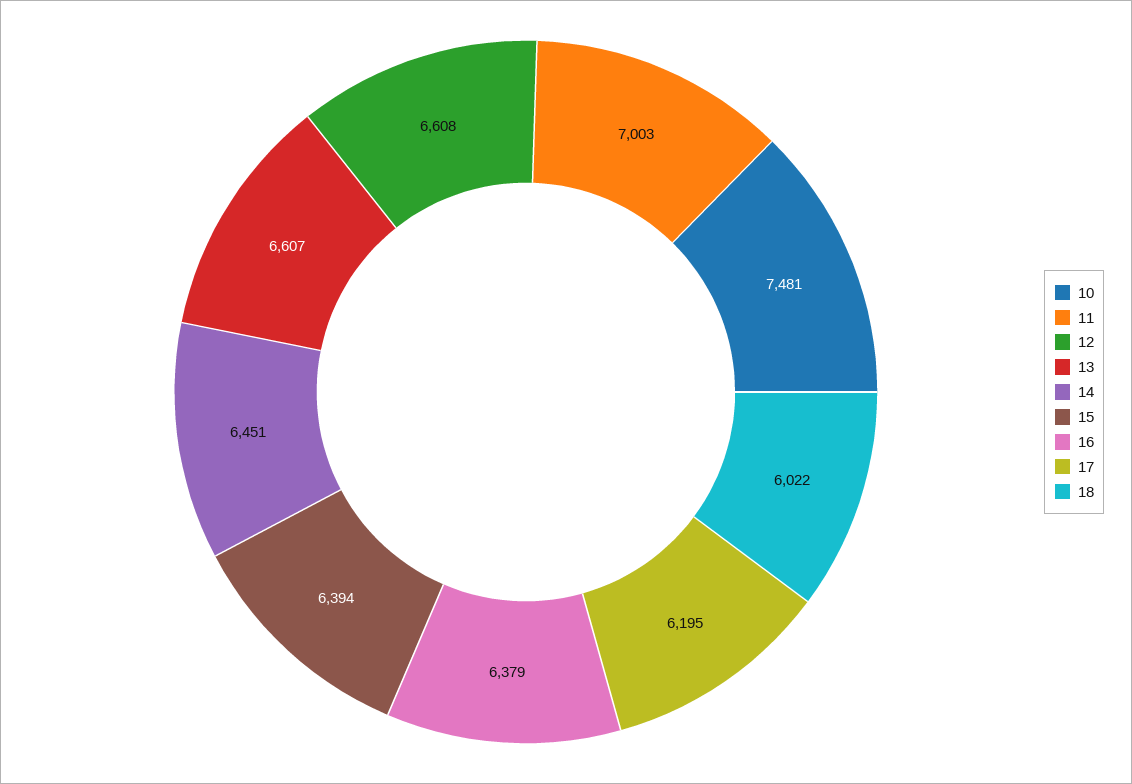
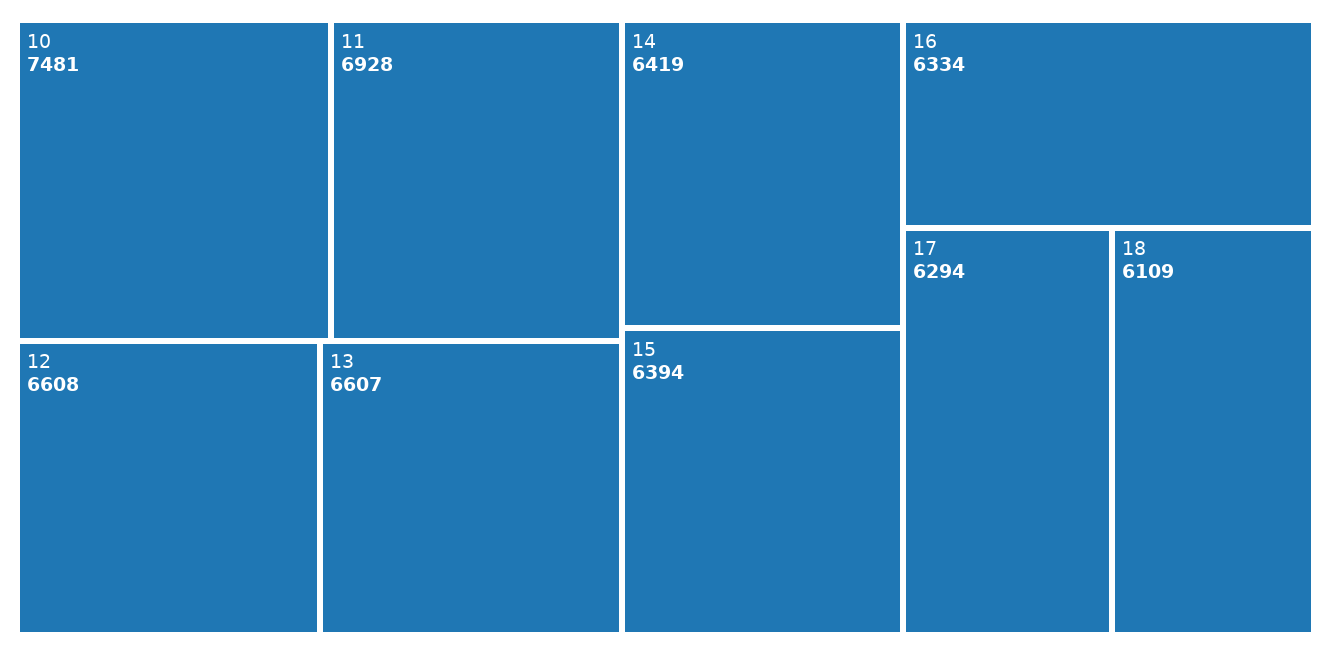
  {
    "10": 7481,
-   "11": 7003,
+   "11": 6928,
    "12": 6608,
    "13": 6607,
-   "14": 6451,
+   "14": 6419,
    "15": 6394,
-   "16": 6379,
+   "16": 6334,
-   "17": 6195,
+   "17": 6294,
-   "18": 6022
+   "18": 6109
  }

